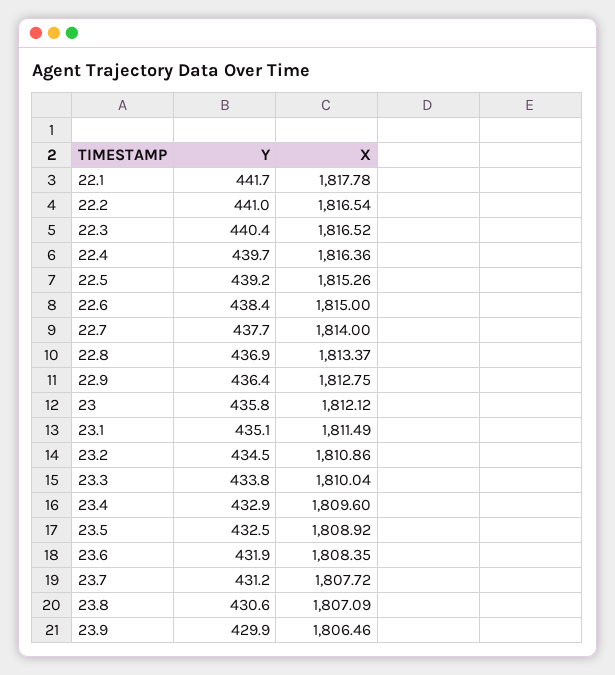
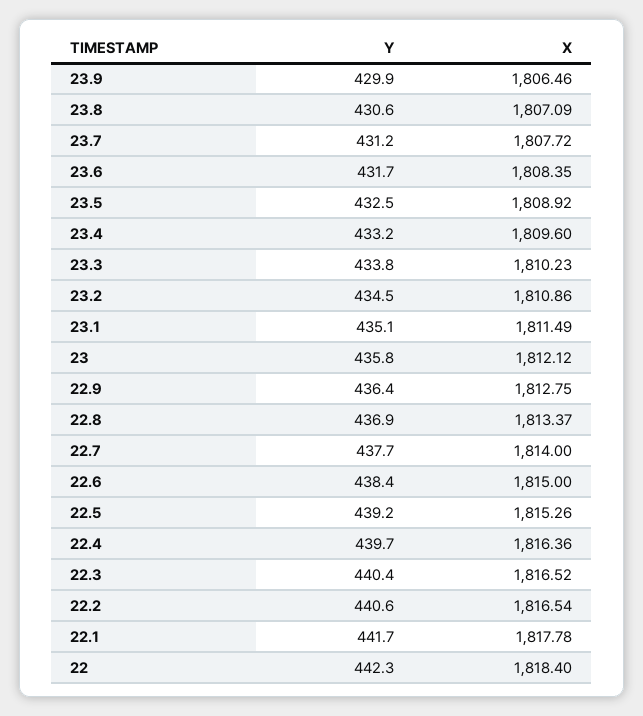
  {
    "Y": {
      "22.1": 441.7,
-     "22.2": 441,
+     "22.2": 440.6,
      "22.3": 440.4,
      "22.4": 439.7,
      "22.5": 439.2,
      "22.6": 438.4,
      "22.7": 437.7,
      "22.8": 436.9,
      "22.9": 436.4,
      "23": 435.8,
      "23.1": 435.1,
      "23.2": 434.5,
      "23.3": 433.8,
-     "23.4": 432.9,
+     "23.4": 433.2,
      "23.5": 432.5,
-     "23.6": 431.9,
+     "23.6": 431.7,
      "23.7": 431.2,
      "23.8": 430.6,
-     "23.9": 429.9
+     "23.9": 429.9,
+     "22": 442.3
    },
    "X": {
      "22.1": 1817.78,
      "22.2": 1816.54,
      "22.3": 1816.52,
      "22.4": 1816.36,
      "22.5": 1815.26,
      "22.6": 1815,
      "22.7": 1814,
      "22.8": 1813.37,
      "22.9": 1812.75,
      "23": 1812.12,
      "23.1": 1811.49,
      "23.2": 1810.86,
-     "23.3": 1810.04,
+     "23.3": 1810.23,
      "23.4": 1809.6,
      "23.5": 1808.92,
      "23.6": 1808.35,
      "23.7": 1807.72,
      "23.8": 1807.09,
-     "23.9": 1806.46
+     "23.9": 1806.46,
+     "22": 1818.4
    }
  }

